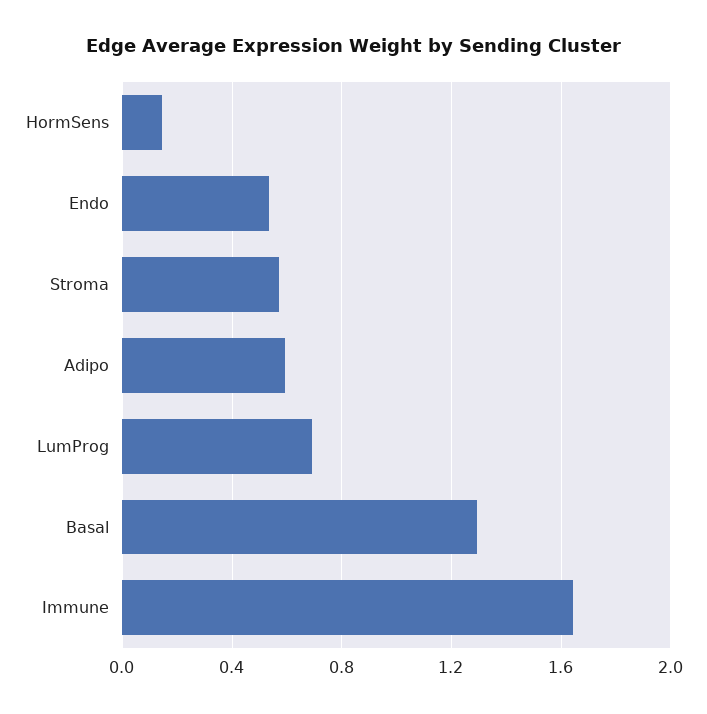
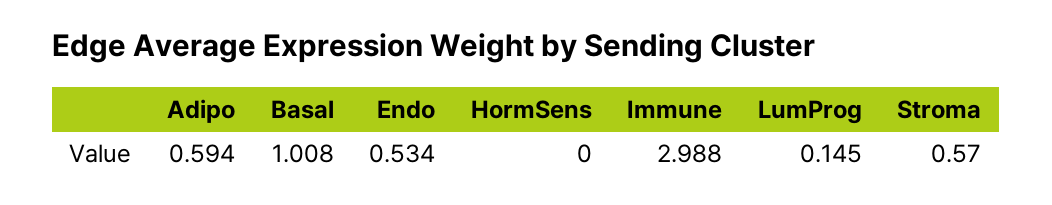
  {
-   "HormSens": 0.15,
+   "HormSens": 0,
    "Endo": 0.534,
    "Stroma": 0.57,
    "Adipo": 0.594,
-   "LumProg": 0.7,
+   "LumProg": 0.145,
-   "Basal": 1.3,
+   "Basal": 1.008,
-   "Immune": 1.65
+   "Immune": 2.988
  }

